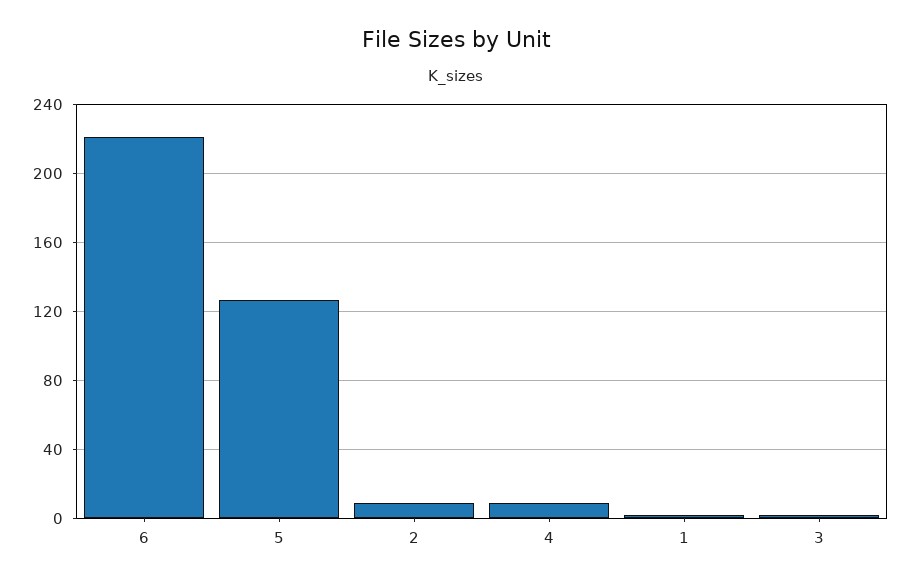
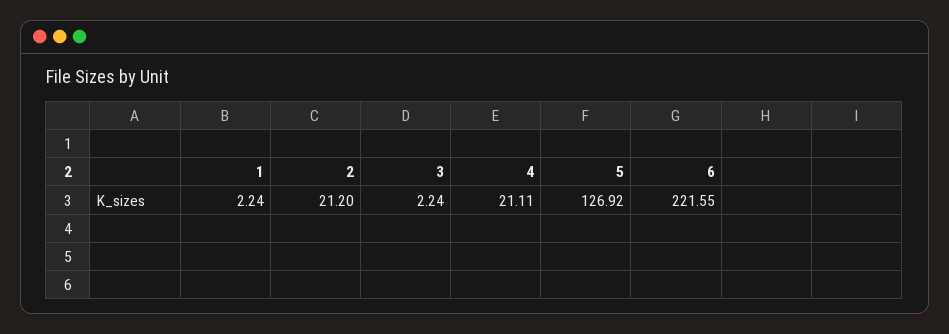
  {
    "6": 221.55,
    "5": 126.92,
-   "2": 10,
+   "2": 21.2,
-   "4": 10,
+   "4": 21.11,
    "1": 2.24,
    "3": 2.24
  }

